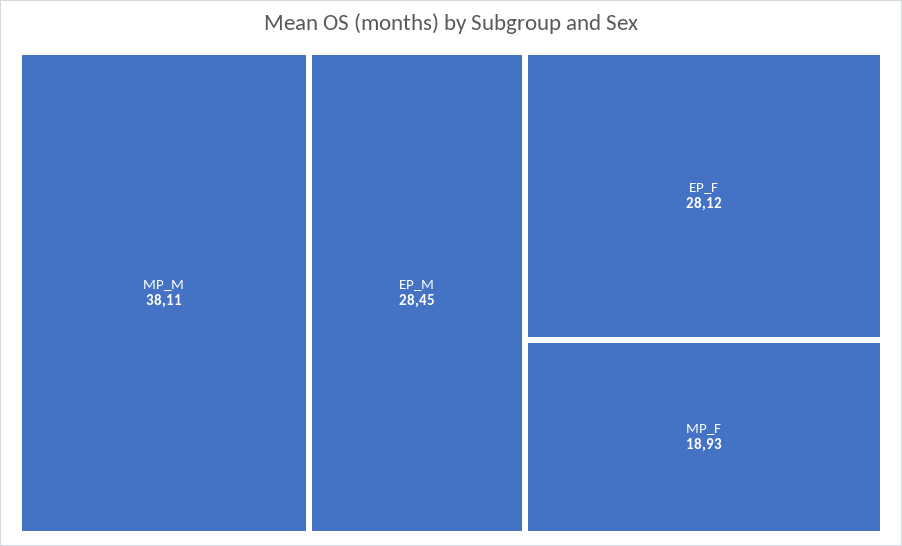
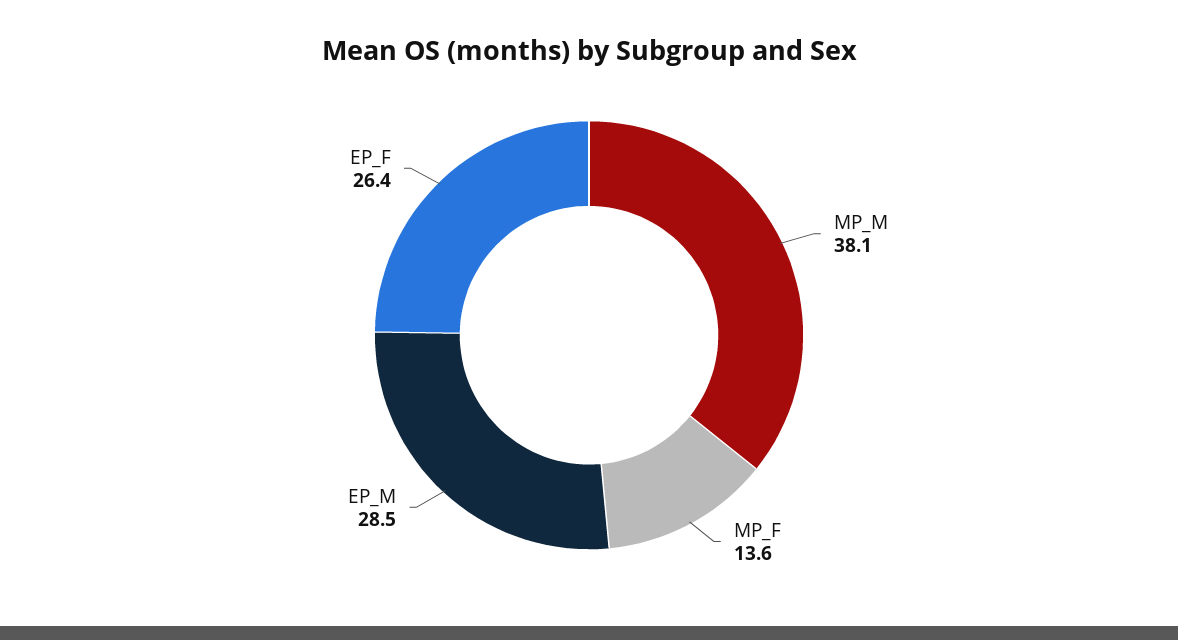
  {
    "MP_M": 38.11,
    "EP_M": 28.45,
-   "EP_F": 28.12,
+   "EP_F": 26.4,
-   "MP_F": 18.93
+   "MP_F": 13.6
  }

